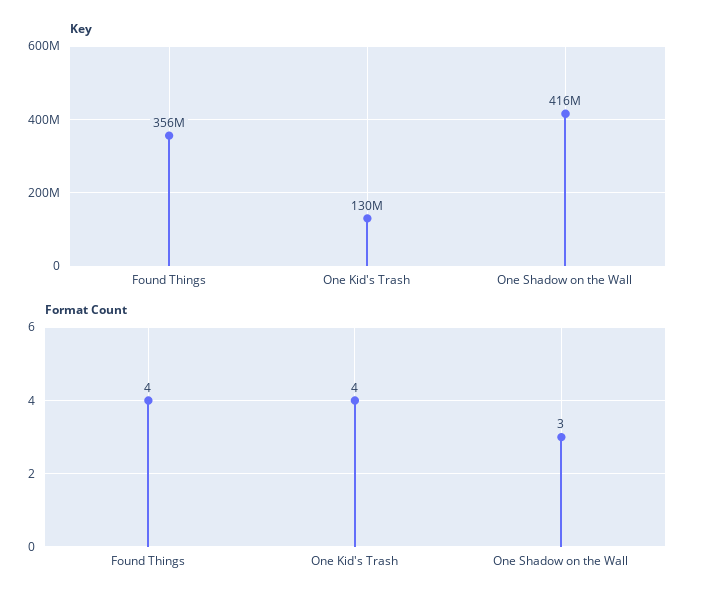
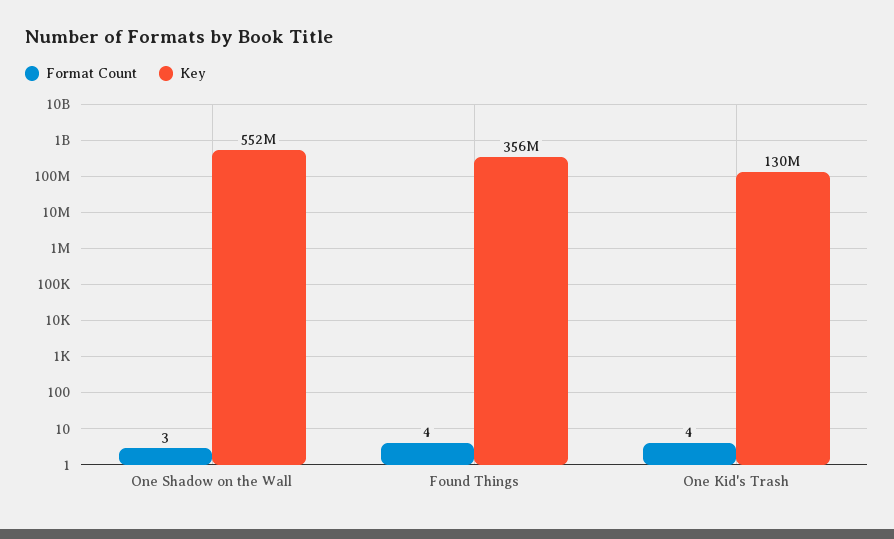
  {
    "Key": {
      "Found Things": 356000000,
      "One Kid's Trash": 130000000,
-     "One Shadow on the Wall": 416000000
+     "One Shadow on the Wall": 552000000
    },
    "Format Count": {
      "Found Things": 4,
      "One Kid's Trash": 4,
      "One Shadow on the Wall": 3
    }
  }

